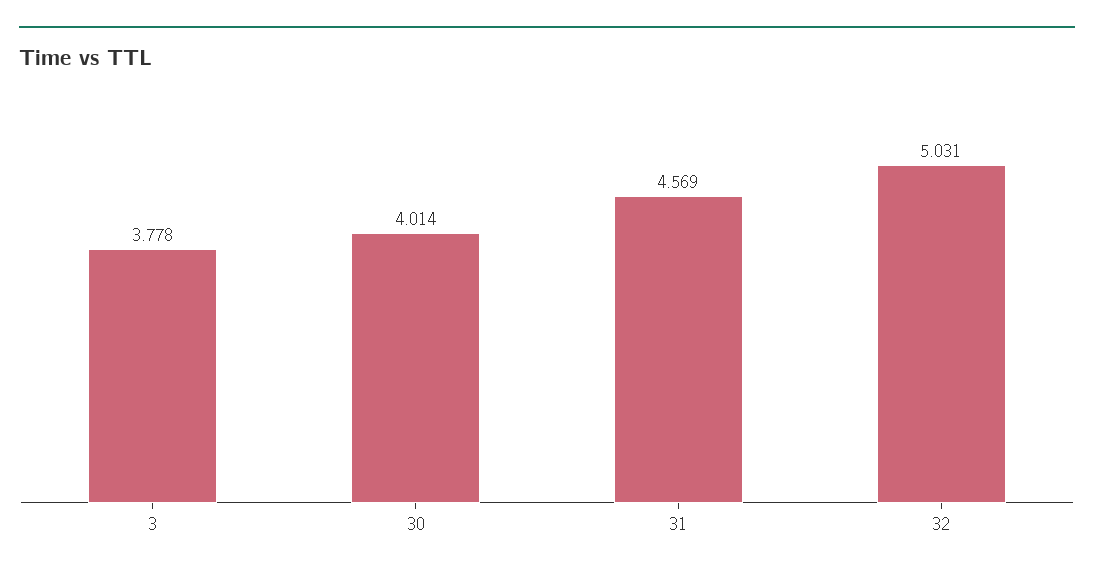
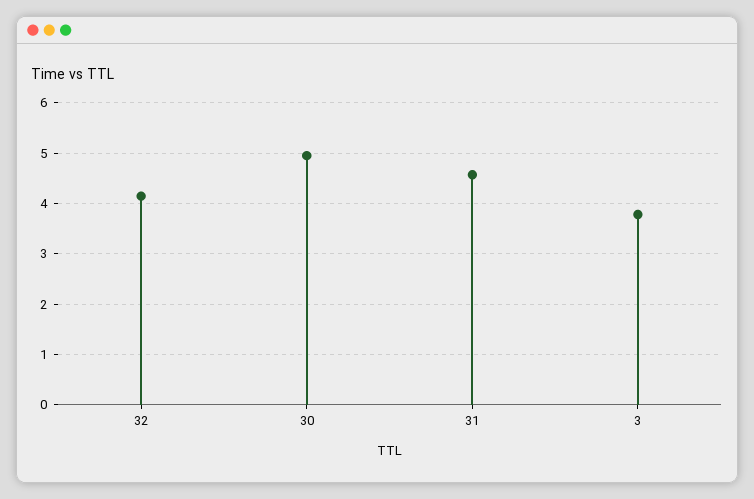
  {
    "3": 3.778,
-   "30": 4.014,
+   "30": 5,
    "31": 4.569,
-   "32": 5.031
+   "32": 4.2
  }

